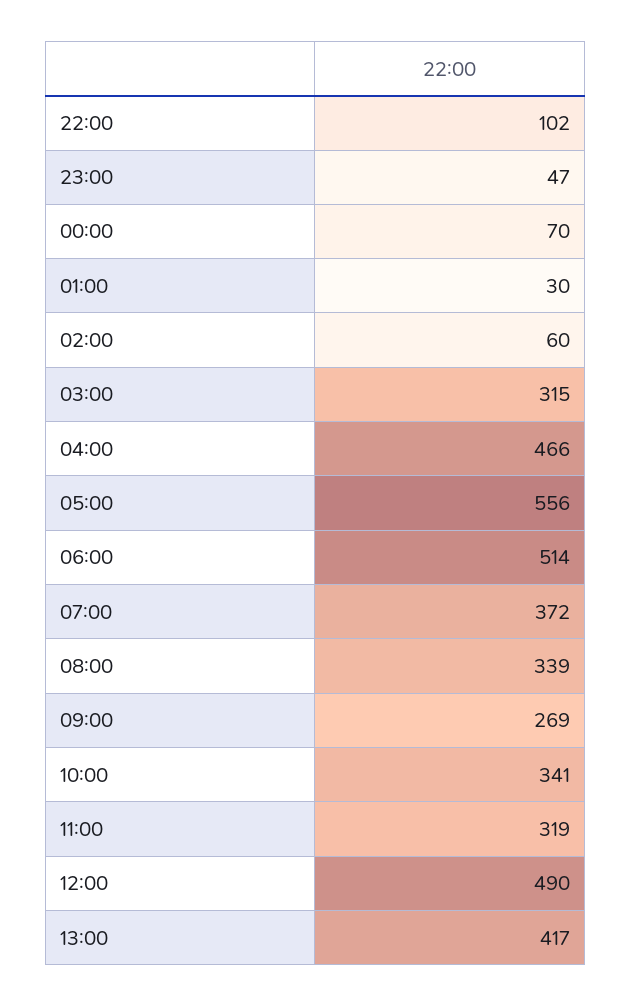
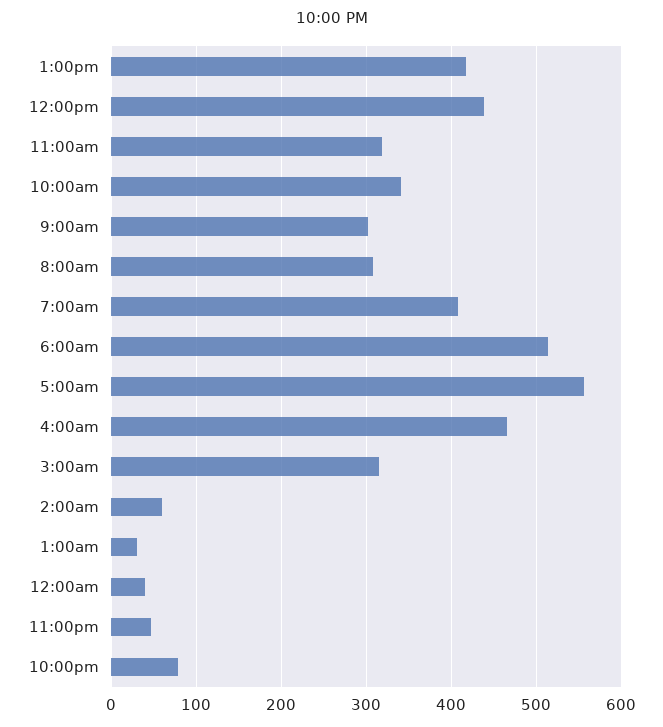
  {
-   "22:00": 102,
+   "22:00": 80,
    "23:00": 47,
-   "00:00": 70,
+   "00:00": 40,
    "01:00": 30,
    "02:00": 60,
    "03:00": 315,
    "04:00": 466,
    "05:00": 556,
    "06:00": 514,
-   "07:00": 372,
+   "07:00": 410,
-   "08:00": 339,
+   "08:00": 310,
-   "09:00": 269,
+   "09:00": 300,
    "10:00": 341,
    "11:00": 319,
-   "12:00": 490,
+   "12:00": 440,
    "13:00": 417
  }

